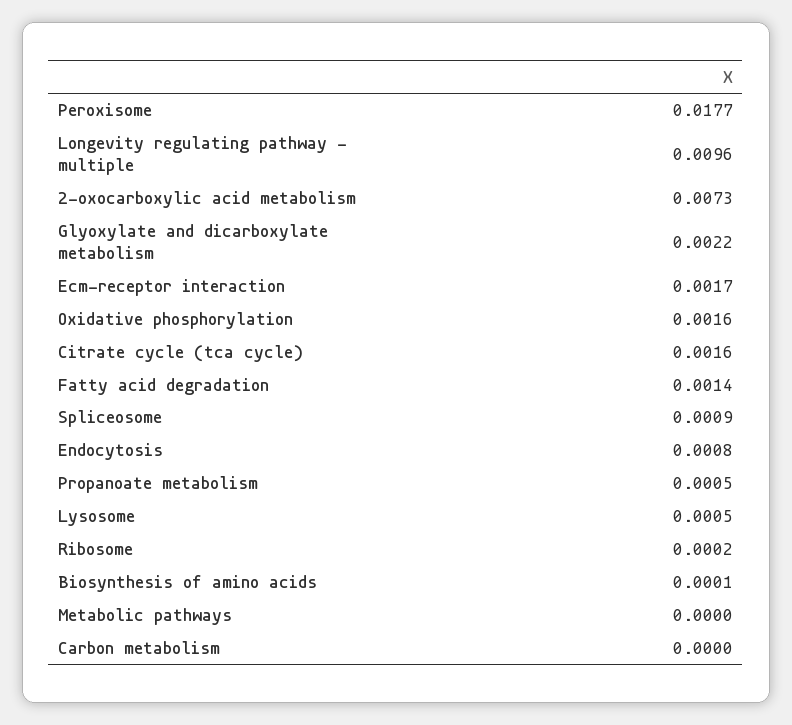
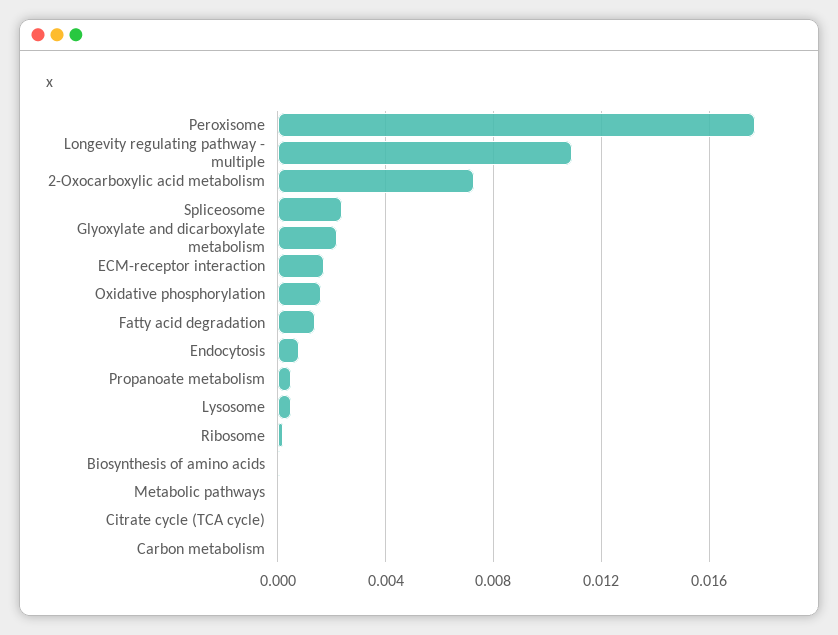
  {
    "Peroxisome": 0.0177,
-   "Longevity regulating pathway - multiple": 0.0096,
+   "Longevity regulating pathway - multiple": 0.011,
    "2-oxocarboxylic acid metabolism": 0.0073,
    "Glyoxylate and dicarboxylate metabolism": 0.0022,
    "Ecm-receptor interaction": 0.0017,
    "Oxidative phosphorylation": 0.0016,
-   "Citrate cycle (tca cycle)": 0.0016,
+   "Citrate cycle (tca cycle)": 0,
    "Fatty acid degradation": 0.0014,
-   "Spliceosome": 0.0009,
+   "Spliceosome": 0.0025,
    "Endocytosis": 0.0008,
    "Propanoate metabolism": 0.0005,
    "Lysosome": 0.0005,
    "Ribosome": 0.0002,
    "Biosynthesis of amino acids": 0.0001,
    "Metabolic pathways": 0,
    "Carbon metabolism": 0
  }

